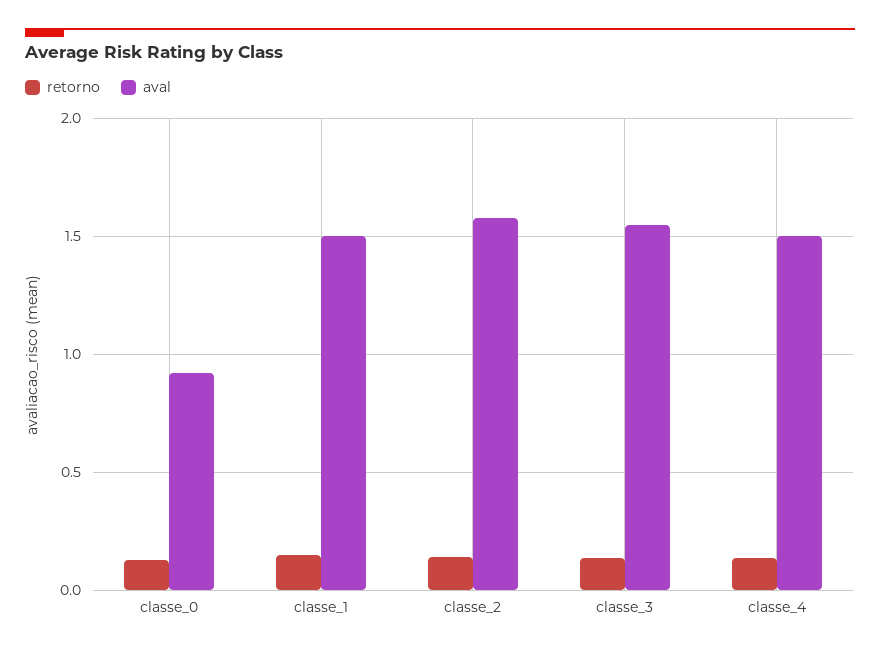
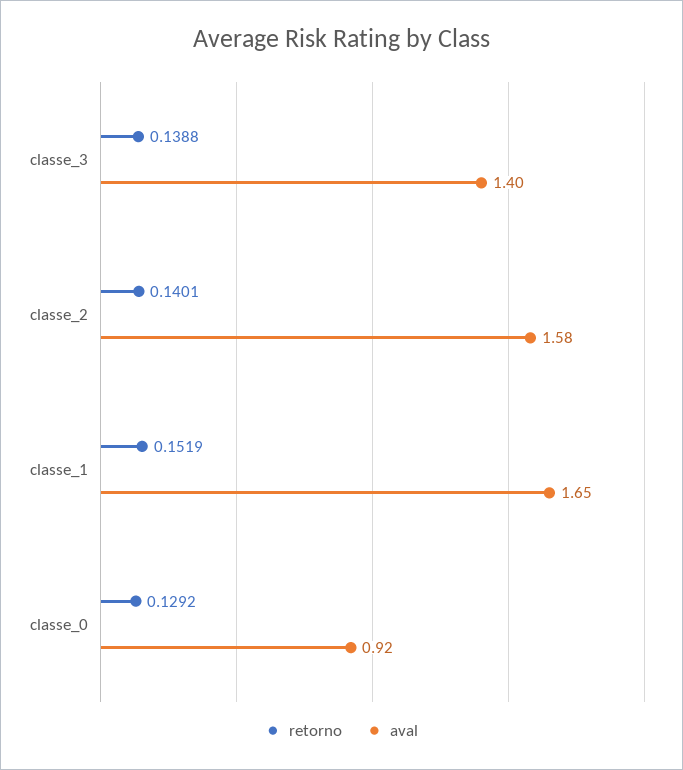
  {
    "retorno": {
      "classe_0": 0.1292,
      "classe_1": 0.1519,
      "classe_2": 0.1401,
-     "classe_3": 0.1388,
+     "classe_3": 0.1388
-     "classe_4": 0.15
    },
    "aval": {
      "classe_0": 0.92,
-     "classe_1": 1.5,
+     "classe_1": 1.65,
      "classe_2": 1.58,
-     "classe_3": 1.55,
+     "classe_3": 1.4
-     "classe_4": 1.5
    }
  }

